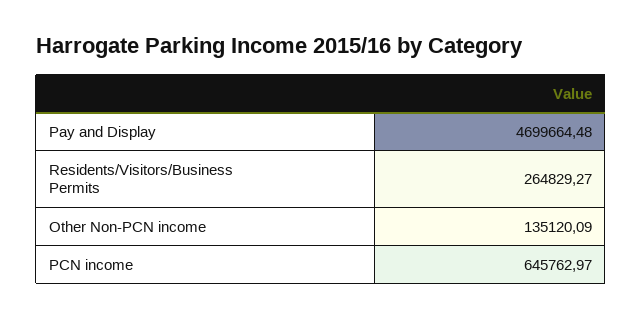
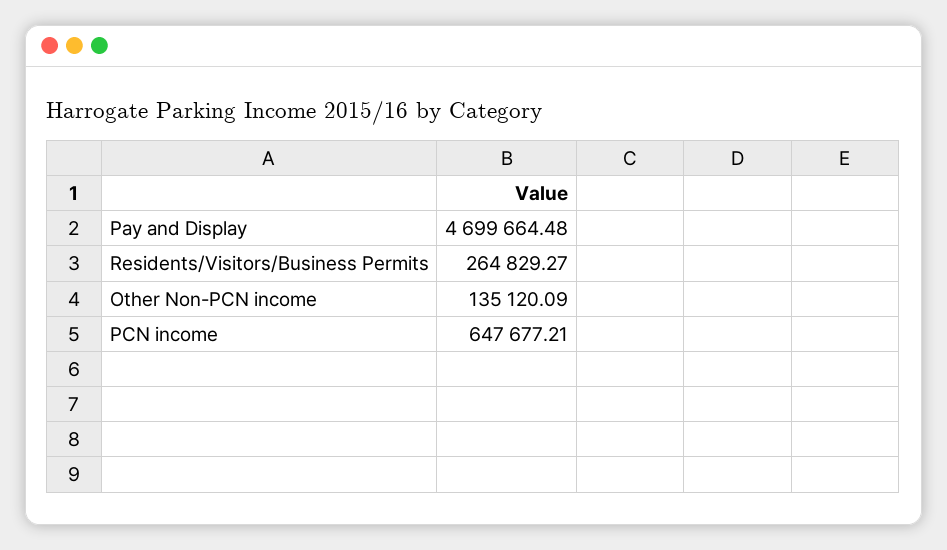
  {
    "Pay and Display": 4699664.48,
    "Residents/Visitors/Business Permits": 264829.27,
    "Other Non-PCN income": 135120.09,
-   "PCN income": 645762.97
+   "PCN income": 647677.21
  }

